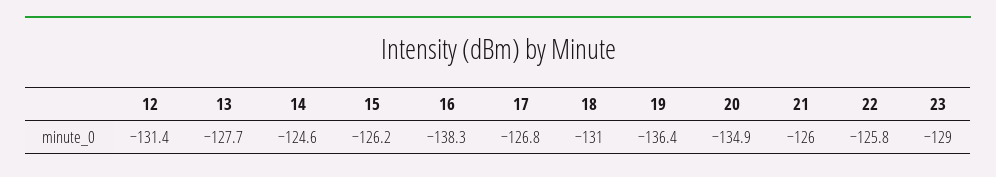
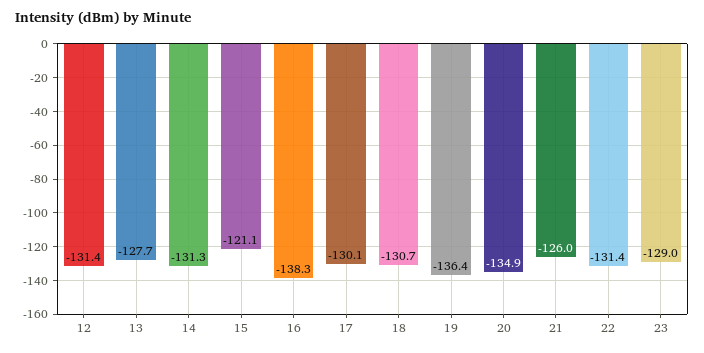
  {
    "12": -131.4,
    "13": -127.7,
-   "14": -124.6,
+   "14": -131.3,
-   "15": -126.2,
+   "15": -121.1,
    "16": -138.3,
-   "17": -126.8,
+   "17": -130.1,
-   "18": -131,
+   "18": -130.7,
    "19": -136.4,
    "20": -134.9,
    "21": -126,
-   "22": -125.8,
+   "22": -131.4,
    "23": -129
  }

